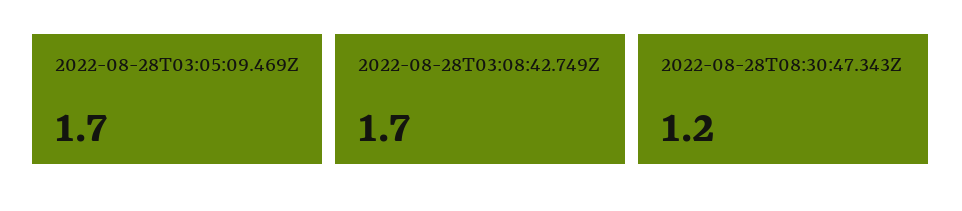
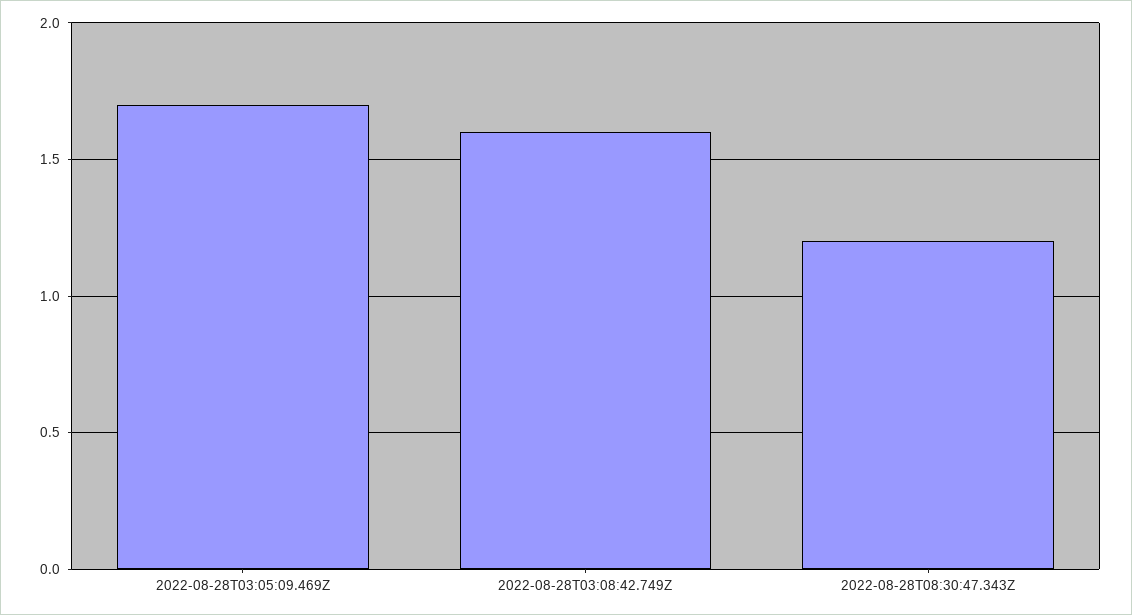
  {
    "2022-08-28T03:05:09.469Z": 1.7,
-   "2022-08-28T03:08:42.749Z": 1.7,
+   "2022-08-28T03:08:42.749Z": 1.6,
    "2022-08-28T08:30:47.343Z": 1.2
  }

